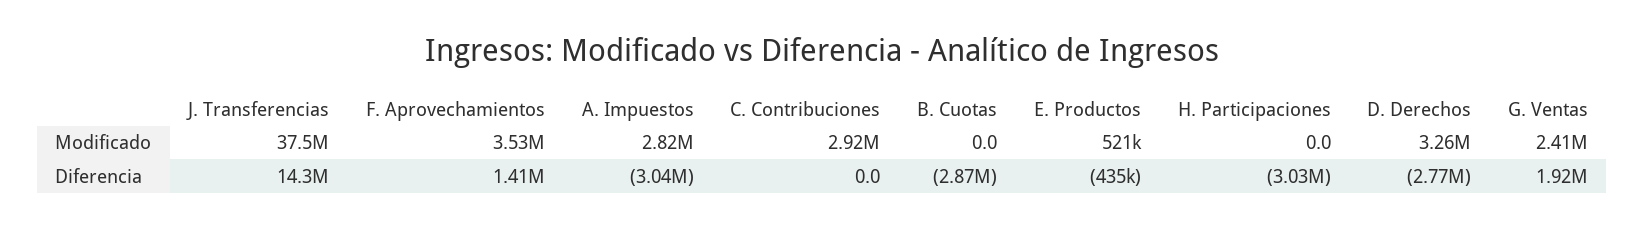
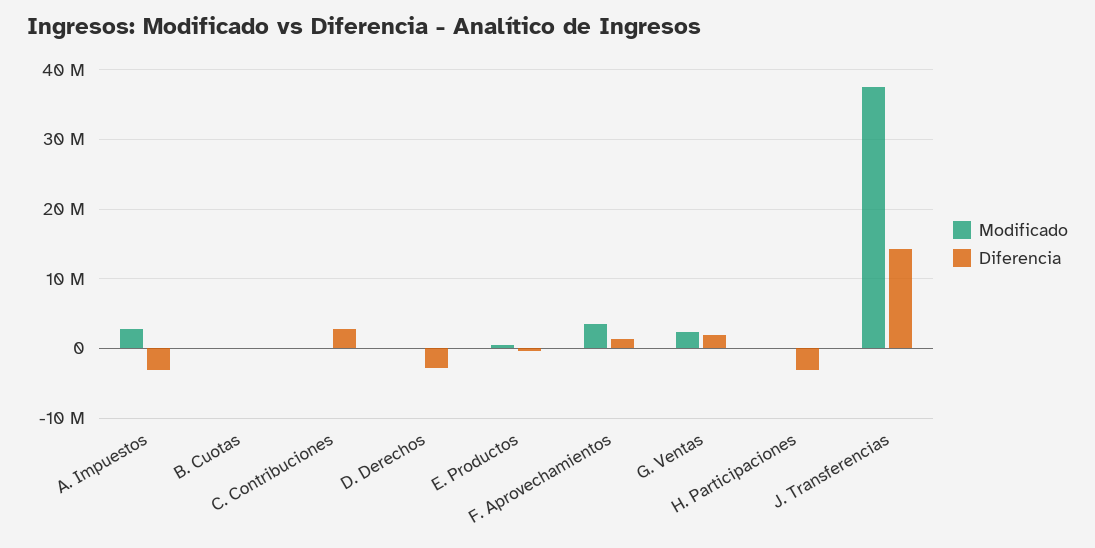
  {
    "Modificado": {
      "J. Transferencias": 37500000,
      "F. Aprovechamientos": 3530000,
      "A. Impuestos": 2820000,
-     "C. Contribuciones": 2920000,
+     "C. Contribuciones": 0,
      "B. Cuotas": 0,
      "E. Productos": 521000,
      "H. Participaciones": 0,
-     "D. Derechos": 3260000,
+     "D. Derechos": 0,
      "G. Ventas": 2410000
    },
    "Diferencia": {
      "J. Transferencias": 14300000,
      "F. Aprovechamientos": 1410000,
      "A. Impuestos": -3040000,
-     "C. Contribuciones": 0,
+     "C. Contribuciones": 3000000,
-     "B. Cuotas": -2870000,
+     "B. Cuotas": 0,
      "E. Productos": -435000,
      "H. Participaciones": -3030000,
      "D. Derechos": -2770000,
      "G. Ventas": 1920000
    }
  }

